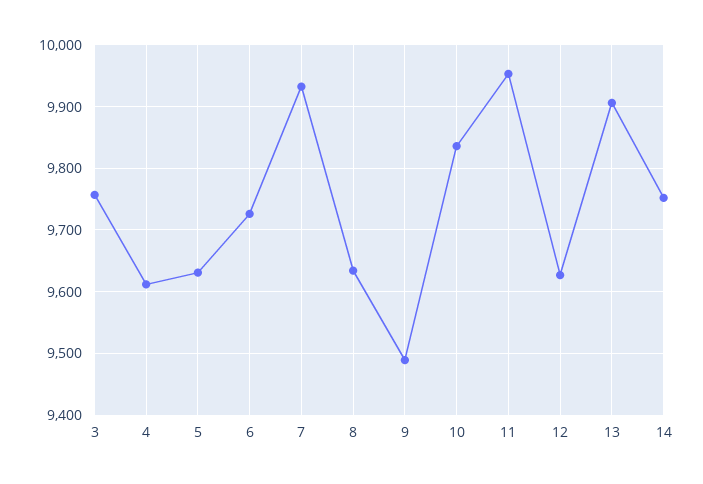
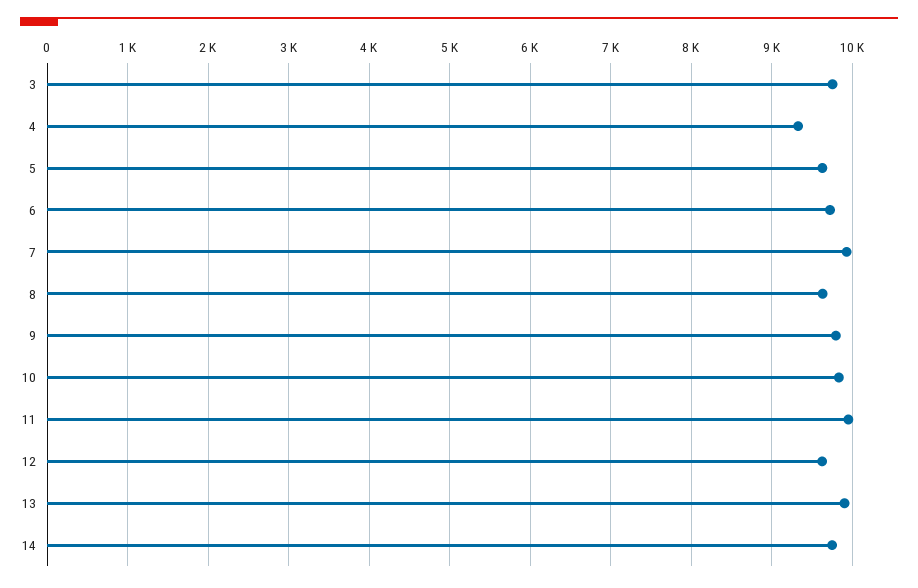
  {
    "3": 9760,
-   "4": 9610,
+   "4": 9300,
    "5": 9630,
    "6": 9730,
    "7": 9930,
    "8": 9630,
-   "9": 9490,
+   "9": 9800,
    "10": 9840,
    "11": 9950,
    "12": 9630,
    "13": 9910,
    "14": 9750
  }

